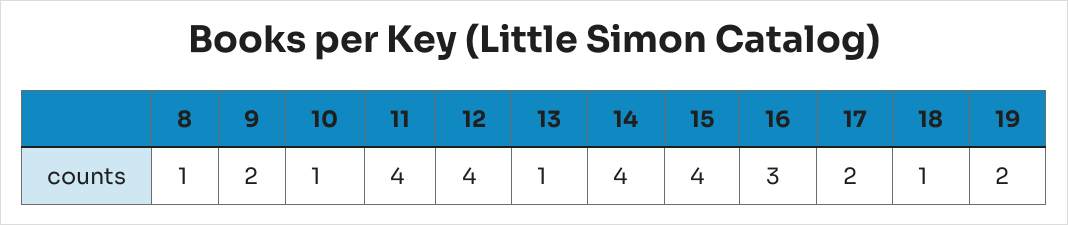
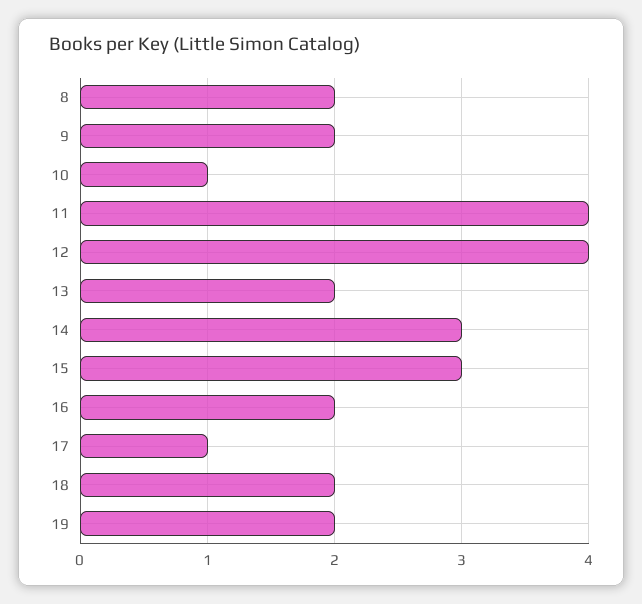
  {
-   "8": 1,
+   "8": 2,
    "9": 2,
    "10": 1,
    "11": 4,
    "12": 4,
-   "13": 1,
+   "13": 2,
-   "14": 4,
+   "14": 3,
-   "15": 4,
+   "15": 3,
-   "16": 3,
+   "16": 2,
-   "17": 2,
+   "17": 1,
-   "18": 1,
+   "18": 2,
    "19": 2
  }

